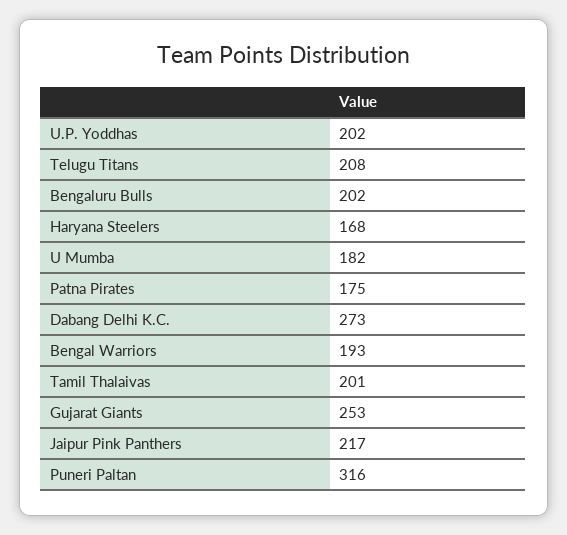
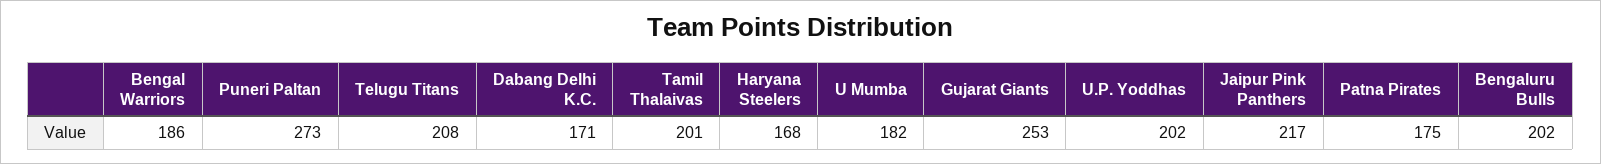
  {
    "U.P. Yoddhas": 202,
    "Telugu Titans": 208,
    "Bengaluru Bulls": 202,
    "Haryana Steelers": 168,
    "U Mumba": 182,
    "Patna Pirates": 175,
-   "Dabang Delhi K.C.": 273,
+   "Dabang Delhi K.C.": 171,
-   "Bengal Warriors": 193,
+   "Bengal Warriors": 186,
    "Tamil Thalaivas": 201,
    "Gujarat Giants": 253,
    "Jaipur Pink Panthers": 217,
-   "Puneri Paltan": 316
+   "Puneri Paltan": 273
  }

